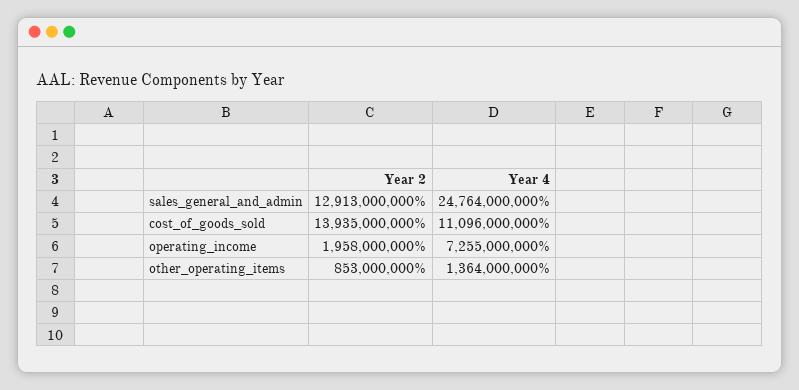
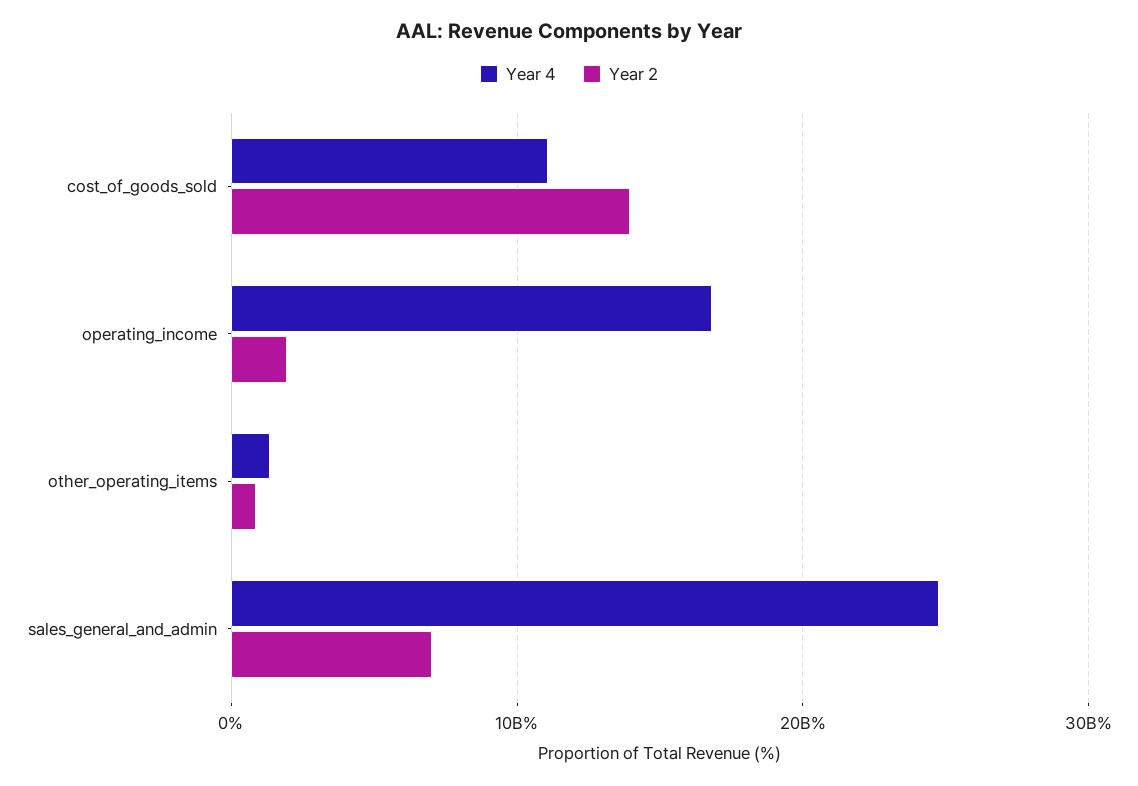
  {
    "Year 2": {
-     "sales_general_and_admin": 12913000000,
+     "sales_general_and_admin": 7000000000,
      "cost_of_goods_sold": 13935000000,
      "operating_income": 1958000000,
      "other_operating_items": 853000000
    },
    "Year 4": {
      "sales_general_and_admin": 24764000000,
      "cost_of_goods_sold": 11096000000,
-     "operating_income": 7255000000,
+     "operating_income": 17000000000,
      "other_operating_items": 1364000000
    }
  }

